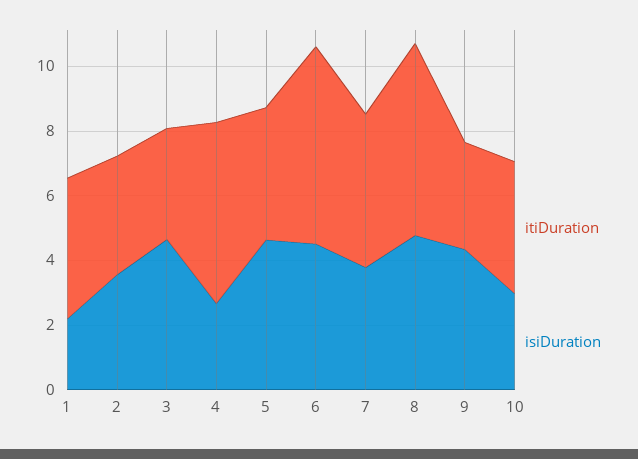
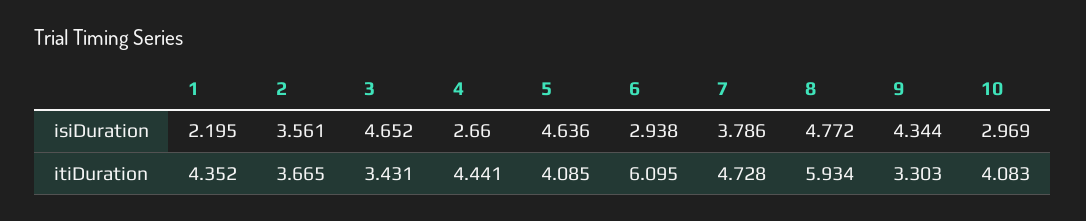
  {
    "itiDuration": {
      "1": 4.352,
      "2": 3.665,
      "3": 3.431,
-     "4": 5.5,
+     "4": 4.441,
      "5": 4.085,
      "6": 6.095,
      "7": 4.728,
      "8": 5.934,
      "9": 3.303,
      "10": 4.083
    },
    "isiDuration": {
      "1": 2.195,
      "2": 3.561,
      "3": 4.652,
      "4": 2.66,
      "5": 4.636,
-     "6": 4.5,
+     "6": 2.938,
      "7": 3.786,
      "8": 4.772,
      "9": 4.344,
      "10": 2.969
    }
  }

